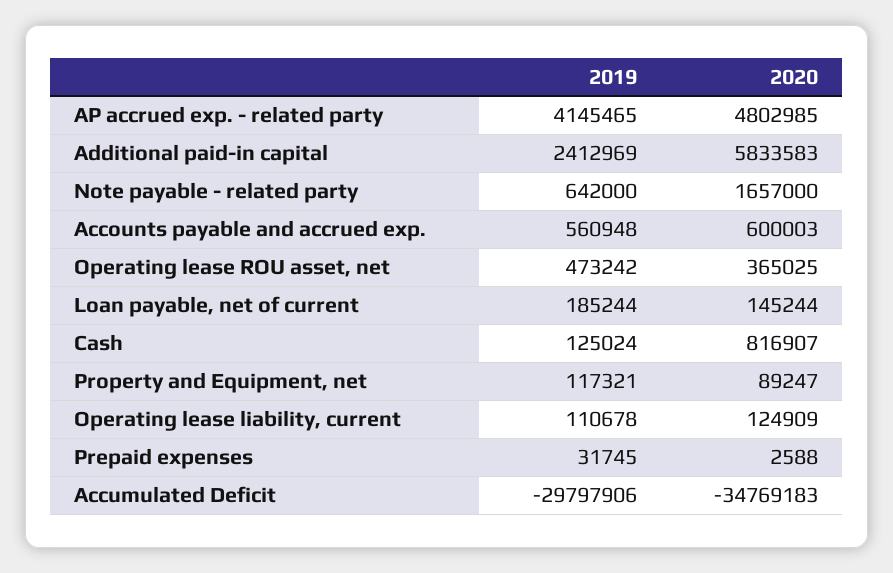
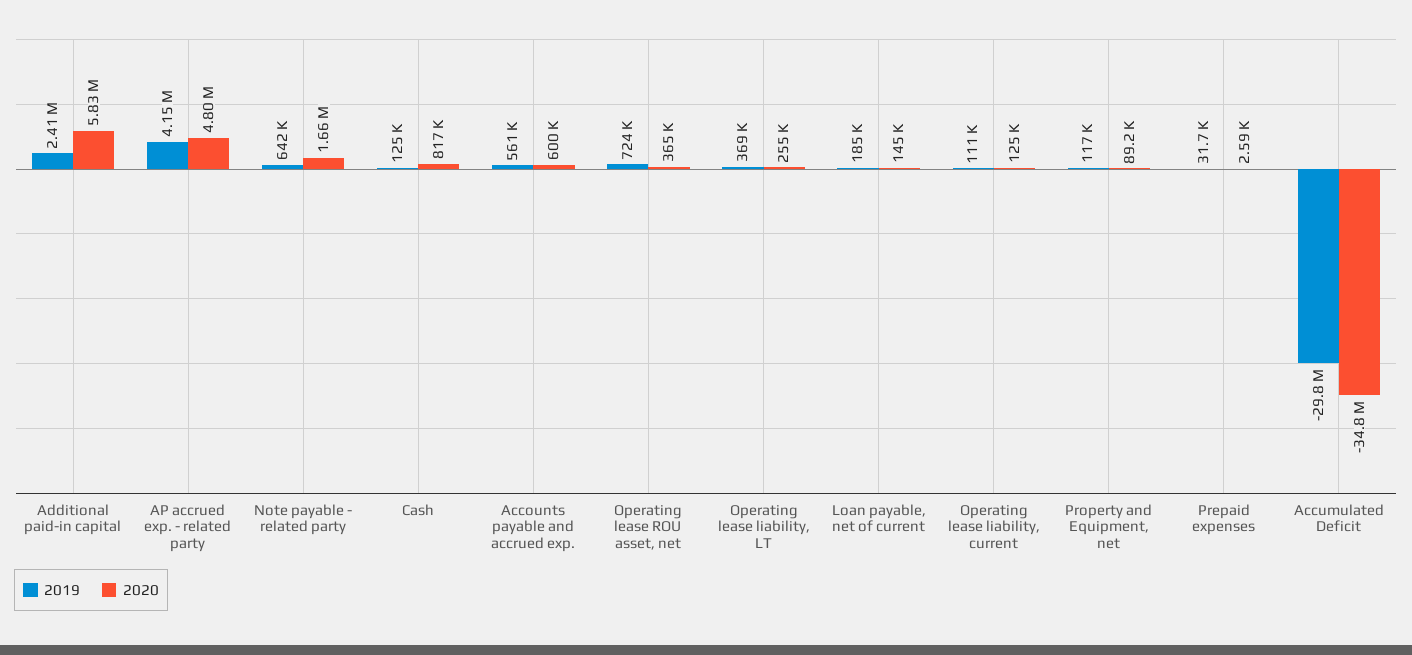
  {
    "2019": {
      "AP accrued exp. - related party": 4145465,
      "Additional paid-in capital": 2412969,
      "Note payable - related party": 642000,
      "Accounts payable and accrued exp.": 560948,
-     "Operating lease ROU asset, net": 473242,
+     "Operating lease ROU asset, net": 724000,
      "Loan payable, net of current": 185244,
      "Cash": 125024,
      "Property and Equipment, net": 117321,
      "Operating lease liability, current": 110678,
      "Prepaid expenses": 31745,
-     "Accumulated Deficit": -29797906
+     "Accumulated Deficit": -29797906,
+     "Operating lease liability, LT": 369000
    },
    "2020": {
      "AP accrued exp. - related party": 4802985,
      "Additional paid-in capital": 5833583,
      "Note payable - related party": 1657000,
      "Accounts payable and accrued exp.": 600003,
      "Operating lease ROU asset, net": 365025,
      "Loan payable, net of current": 145244,
      "Cash": 816907,
      "Property and Equipment, net": 89247,
      "Operating lease liability, current": 124909,
      "Prepaid expenses": 2588,
-     "Accumulated Deficit": -34769183
+     "Accumulated Deficit": -34769183,
+     "Operating lease liability, LT": 255000
    }
  }

